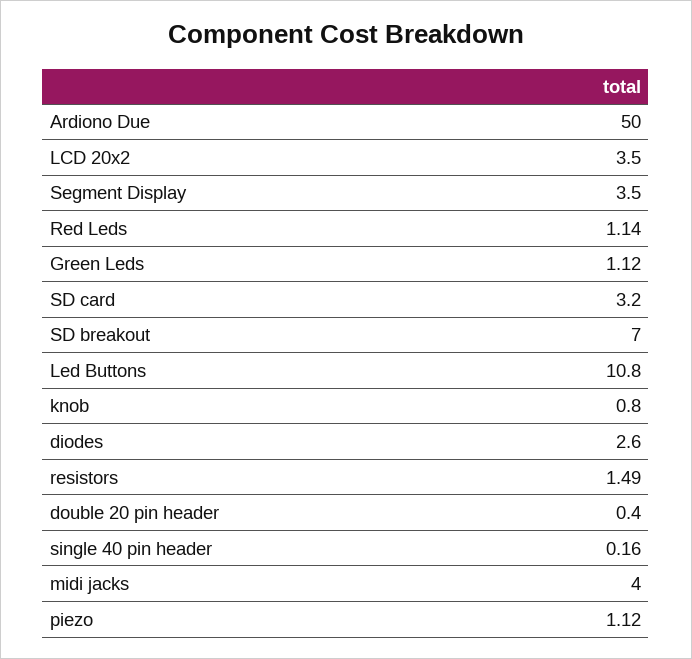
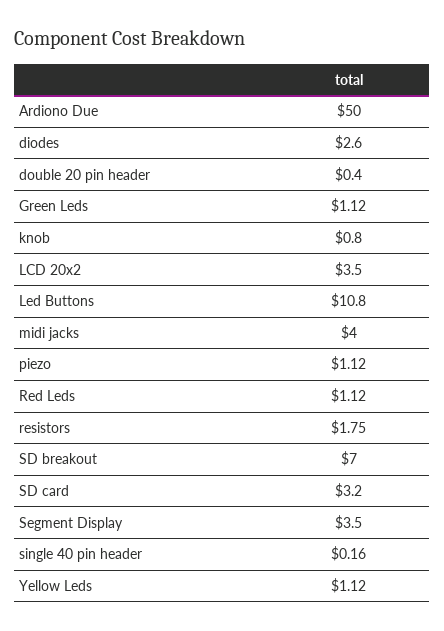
  {
    "Ardiono Due": 50,
    "LCD 20x2": 3.5,
    "Segment Display": 3.5,
-   "Red Leds": 1.14,
+   "Red Leds": 1.12,
    "Green Leds": 1.12,
    "SD card": 3.2,
    "SD breakout": 7,
    "Led Buttons": 10.8,
    "knob": 0.8,
    "diodes": 2.6,
-   "resistors": 1.49,
+   "resistors": 1.75,
    "double 20 pin header": 0.4,
    "single 40 pin header": 0.16,
    "midi jacks": 4,
-   "piezo": 1.12
+   "piezo": 1.12,
+   "Yellow Leds": 1.12
  }

